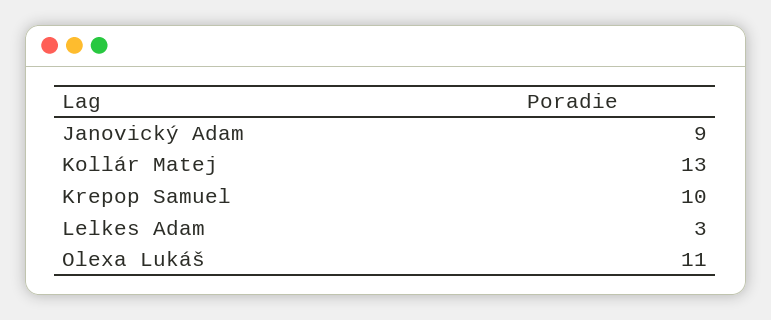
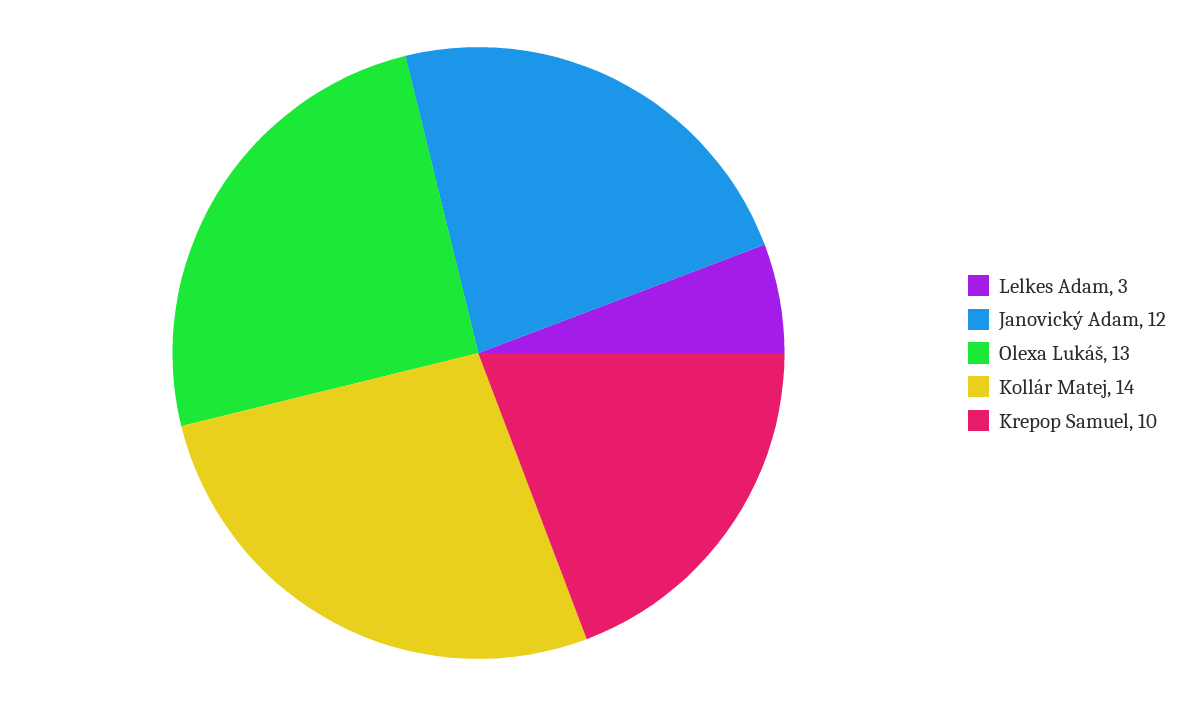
  {
-   "Janovický Adam": 9,
+   "Janovický Adam": 12,
-   "Kollár Matej": 13,
+   "Kollár Matej": 14,
    "Krepop Samuel": 10,
    "Lelkes Adam": 3,
-   "Olexa Lukáš": 11
+   "Olexa Lukáš": 13
  }

